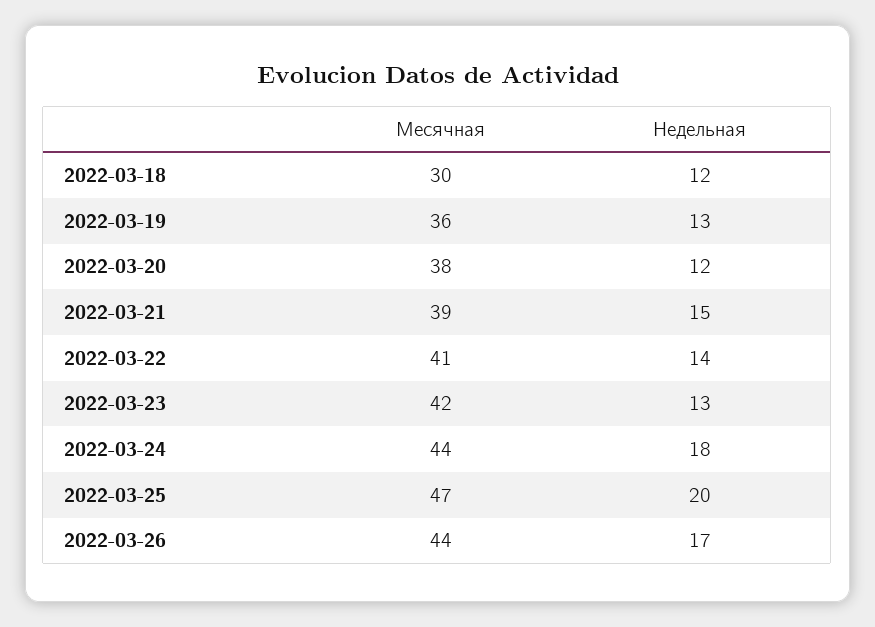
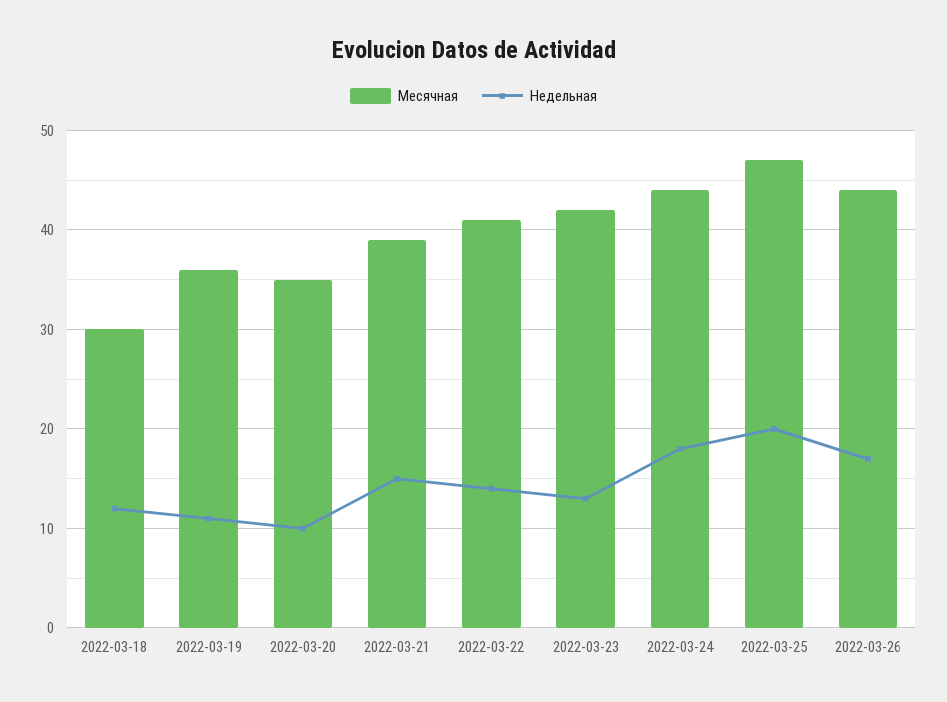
  {
    "Месячная": {
      "2022-03-18": 30,
      "2022-03-19": 36,
-     "2022-03-20": 38,
+     "2022-03-20": 35,
      "2022-03-21": 39,
      "2022-03-22": 41,
      "2022-03-23": 42,
      "2022-03-24": 44,
      "2022-03-25": 47,
      "2022-03-26": 44
    },
    "Недельная": {
      "2022-03-18": 12,
-     "2022-03-19": 13,
+     "2022-03-19": 11,
-     "2022-03-20": 12,
+     "2022-03-20": 10,
      "2022-03-21": 15,
      "2022-03-22": 14,
      "2022-03-23": 13,
      "2022-03-24": 18,
      "2022-03-25": 20,
      "2022-03-26": 17
    }
  }

